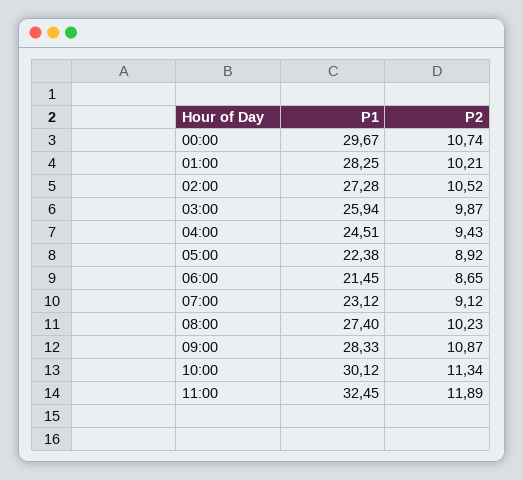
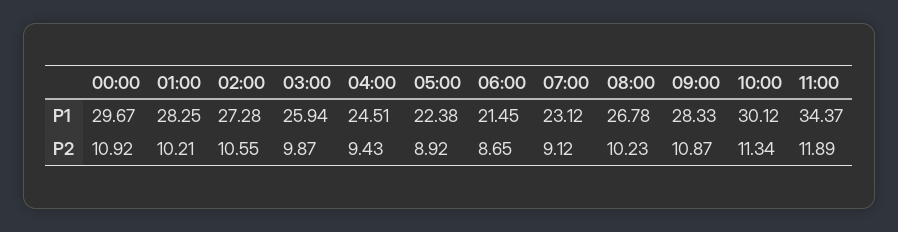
  {
    "P1": {
      "00:00": 29.67,
      "01:00": 28.25,
      "02:00": 27.28,
      "03:00": 25.94,
      "04:00": 24.51,
      "05:00": 22.38,
      "06:00": 21.45,
      "07:00": 23.12,
-     "08:00": 27.4,
+     "08:00": 26.78,
      "09:00": 28.33,
      "10:00": 30.12,
-     "11:00": 32.45
+     "11:00": 34.37
    },
    "P2": {
-     "00:00": 10.74,
+     "00:00": 10.92,
      "01:00": 10.21,
-     "02:00": 10.52,
+     "02:00": 10.55,
      "03:00": 9.87,
      "04:00": 9.43,
      "05:00": 8.92,
      "06:00": 8.65,
      "07:00": 9.12,
      "08:00": 10.23,
      "09:00": 10.87,
      "10:00": 11.34,
      "11:00": 11.89
    }
  }

